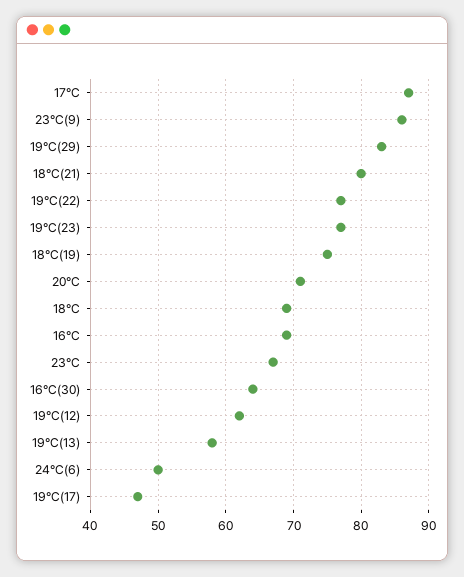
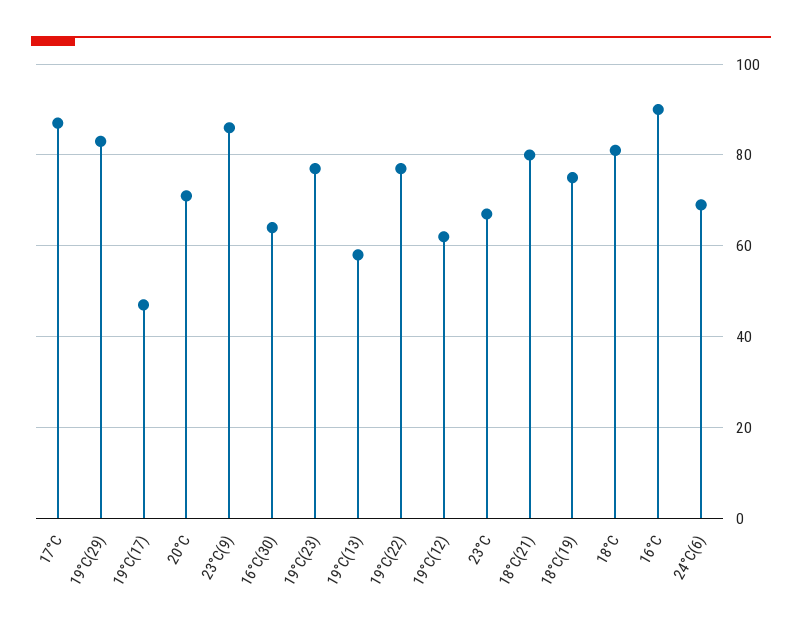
  {
    "17°C": 87,
    "23°C(9)": 86,
    "19°C(29)": 83,
    "18°C(21)": 80,
    "19°C(22)": 77,
    "19°C(23)": 77,
    "18°C(19)": 75,
    "20°C": 71,
-   "18°C": 69,
+   "18°C": 80,
-   "16°C": 69,
+   "16°C": 90,
    "23°C": 67,
    "16°C(30)": 64,
    "19°C(12)": 62,
    "19°C(13)": 58,
-   "24°C(6)": 50,
+   "24°C(6)": 70,
    "19°C(17)": 47
  }

